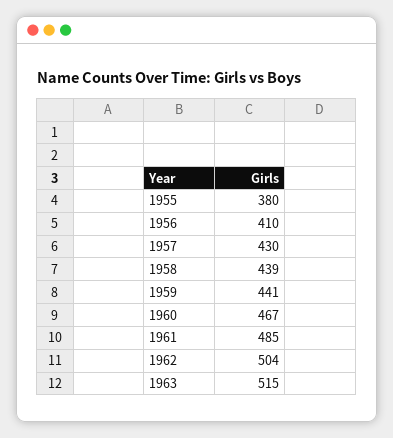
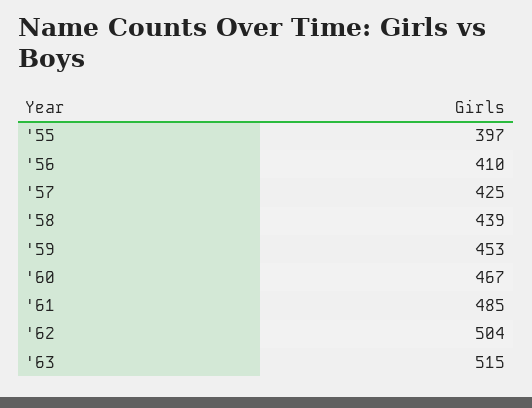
  {
-   "1955": 380,
+   "1955": 397,
    "1956": 410,
-   "1957": 430,
+   "1957": 425,
    "1958": 439,
-   "1959": 441,
+   "1959": 453,
    "1960": 467,
    "1961": 485,
    "1962": 504,
    "1963": 515
  }

